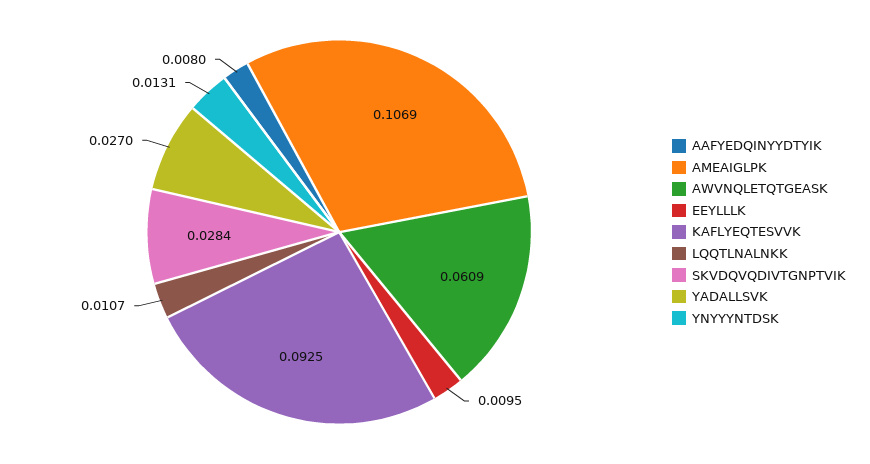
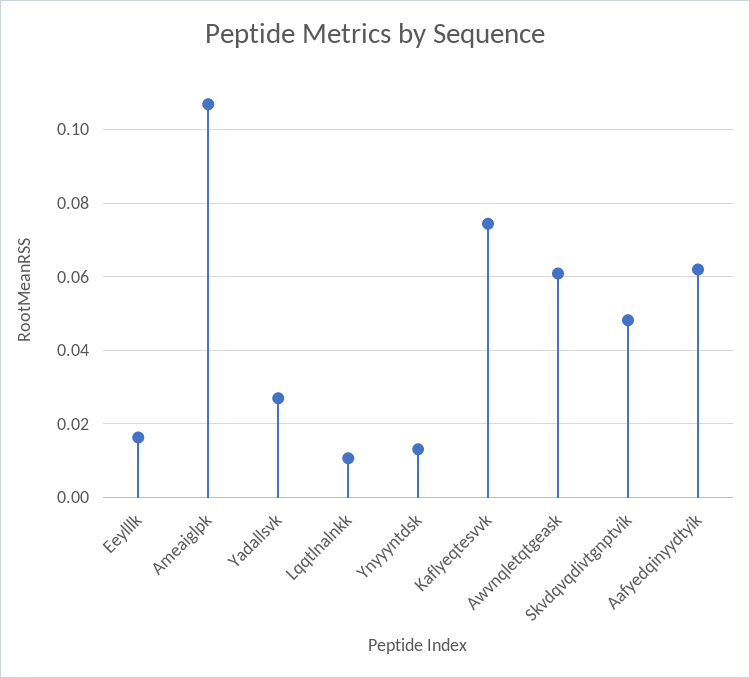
  {
-   "AAFYEDQINYYDTYIK": 0.008,
+   "AAFYEDQINYYDTYIK": 0.062,
    "AMEAIGLPK": 0.1069,
    "AWVNQLETQTGEASK": 0.0609,
-   "EEYLLLK": 0.0095,
+   "EEYLLLK": 0.016,
-   "KAFLYEQTESVVK": 0.0925,
+   "KAFLYEQTESVVK": 0.074,
    "LQQTLNALNKK": 0.0107,
-   "SKVDQVQDIVTGNPTVIK": 0.0284,
+   "SKVDQVQDIVTGNPTVIK": 0.048,
    "YADALLSVK": 0.027,
    "YNYYYNTDSK": 0.0131
  }

